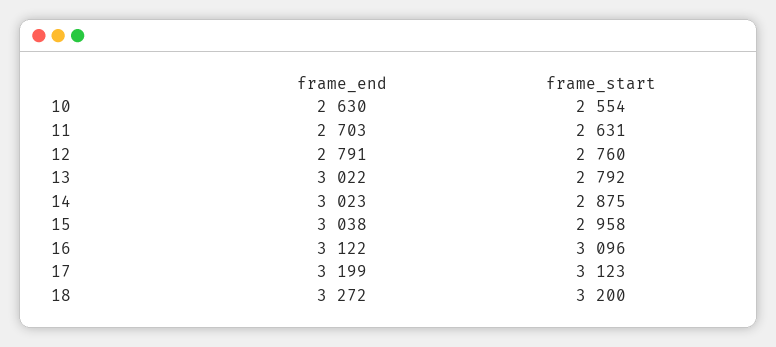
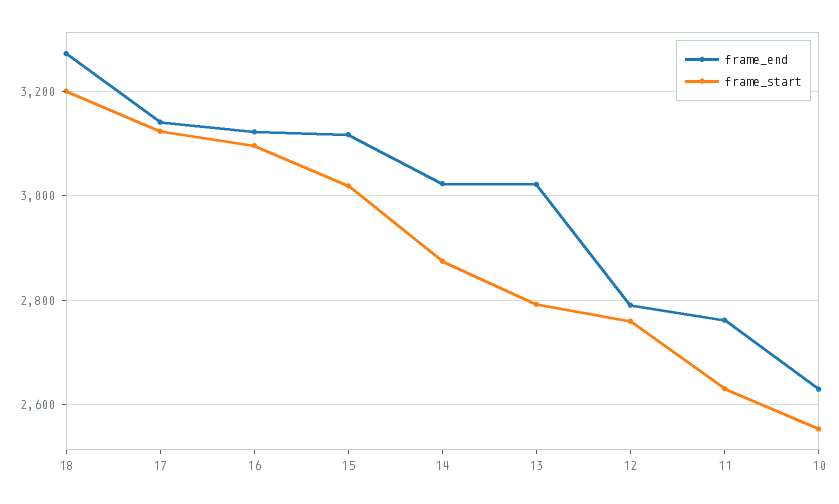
  {
    "frame_end": {
      "10": 2630,
-     "11": 2703,
+     "11": 2760,
      "12": 2791,
      "13": 3022,
      "14": 3023,
-     "15": 3038,
+     "15": 3120,
      "16": 3122,
-     "17": 3199,
+     "17": 3140,
      "18": 3272
    },
    "frame_start": {
      "10": 2554,
      "11": 2631,
      "12": 2760,
      "13": 2792,
      "14": 2875,
-     "15": 2958,
+     "15": 3020,
      "16": 3096,
      "17": 3123,
      "18": 3200
    }
  }

